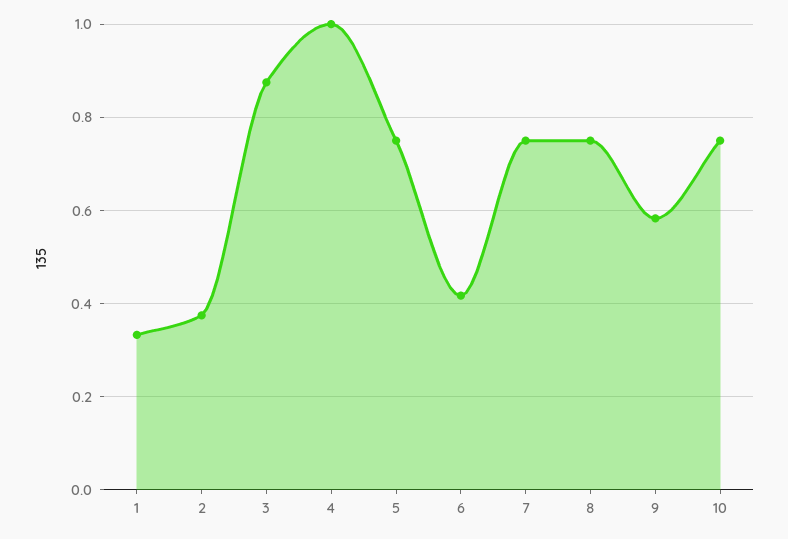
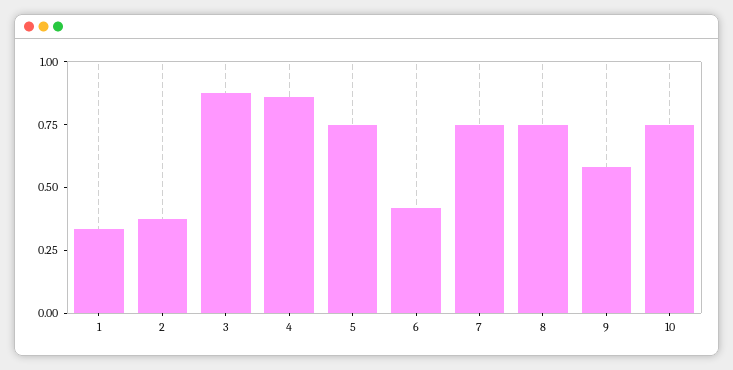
  {
    "1": 0.34,
    "2": 0.38,
    "3": 0.88,
-   "4": 1,
+   "4": 0.85,
    "5": 0.76,
    "6": 0.42,
    "7": 0.76,
    "8": 0.76,
    "9": 0.58,
    "10": 0.76
  }

